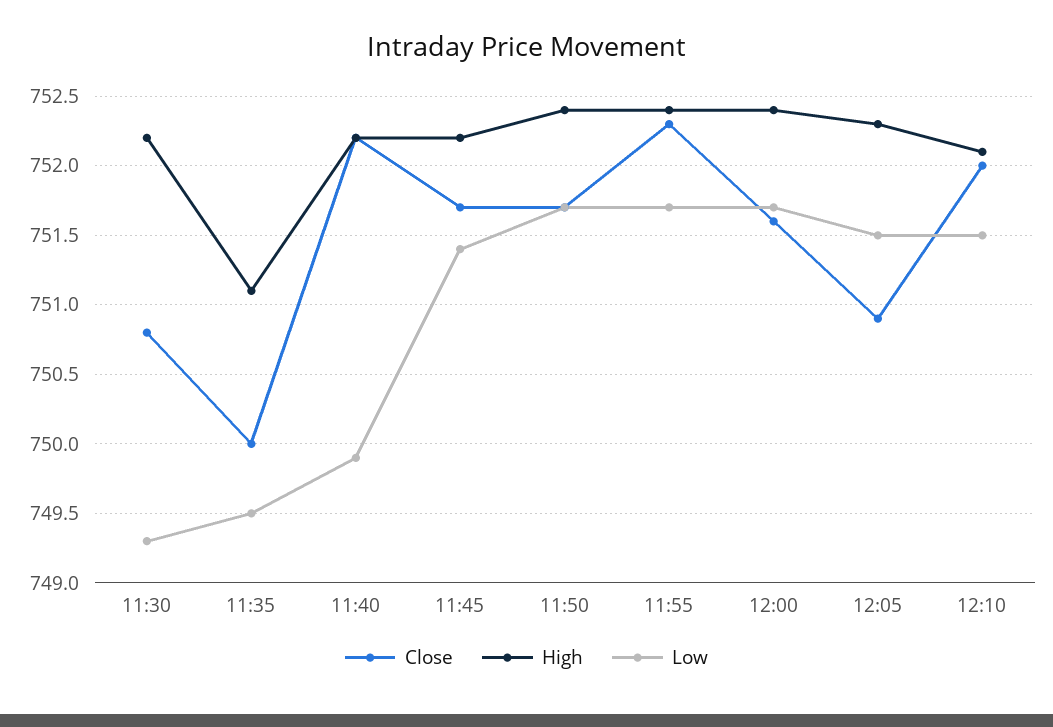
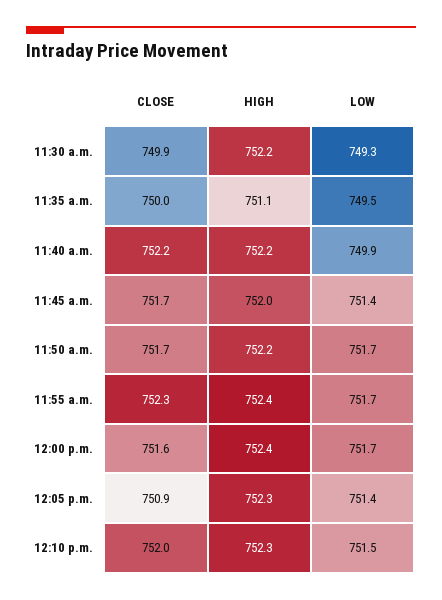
  {
    "Close": {
-     "11:30": 750.8,
+     "11:30": 749.9,
      "11:35": 750,
      "11:40": 752.2,
      "11:45": 751.7,
      "11:50": 751.7,
      "11:55": 752.3,
      "12:00": 751.6,
      "12:05": 750.9,
      "12:10": 752
    },
    "High": {
      "11:30": 752.2,
      "11:35": 751.1,
      "11:40": 752.2,
-     "11:45": 752.2,
+     "11:45": 752,
-     "11:50": 752.4,
+     "11:50": 752.2,
      "11:55": 752.4,
      "12:00": 752.4,
      "12:05": 752.3,
-     "12:10": 752.1
+     "12:10": 752.3
    },
    "Low": {
      "11:30": 749.3,
      "11:35": 749.5,
      "11:40": 749.9,
      "11:45": 751.4,
      "11:50": 751.7,
      "11:55": 751.7,
      "12:00": 751.7,
-     "12:05": 751.5,
+     "12:05": 751.4,
      "12:10": 751.5
    }
  }

